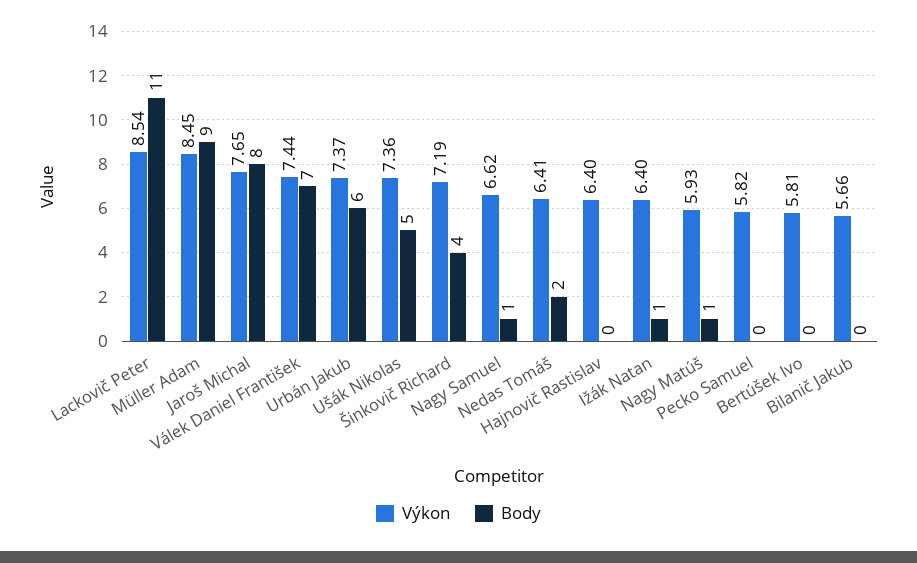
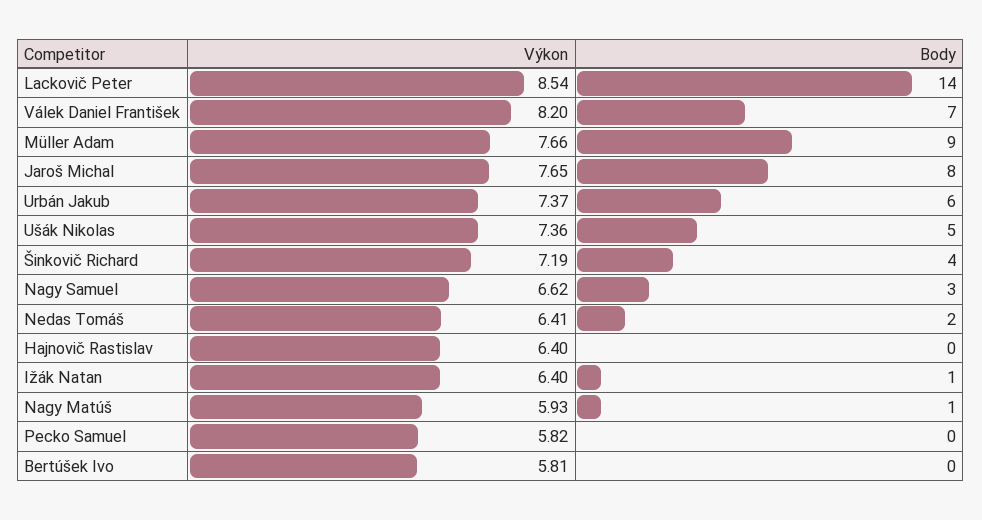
  {
    "Výkon": {
      "Lackovič Peter": 8.54,
-     "Müller Adam": 8.45,
+     "Müller Adam": 7.66,
      "Jaroš Michal": 7.65,
-     "Válek Daniel František": 7.44,
+     "Válek Daniel František": 8.2,
      "Urbán Jakub": 7.37,
      "Ušák Nikolas": 7.36,
      "Šinkovič Richard": 7.19,
      "Nagy Samuel": 6.62,
      "Nedas Tomáš": 6.41,
      "Hajnovič Rastislav": 6.4,
      "Ižák Natan": 6.4,
      "Nagy Matúš": 5.93,
      "Pecko Samuel": 5.82,
-     "Bertúšek Ivo": 5.81,
+     "Bertúšek Ivo": 5.81
-     "Bilanič Jakub": 5.66
    },
    "Body": {
-     "Lackovič Peter": 11,
+     "Lackovič Peter": 14,
      "Müller Adam": 9,
      "Jaroš Michal": 8,
      "Válek Daniel František": 7,
      "Urbán Jakub": 6,
      "Ušák Nikolas": 5,
      "Šinkovič Richard": 4,
-     "Nagy Samuel": 1,
+     "Nagy Samuel": 3,
      "Nedas Tomáš": 2,
      "Hajnovič Rastislav": 0,
      "Ižák Natan": 1,
      "Nagy Matúš": 1,
      "Pecko Samuel": 0,
-     "Bertúšek Ivo": 0,
+     "Bertúšek Ivo": 0
-     "Bilanič Jakub": 0
    }
  }

